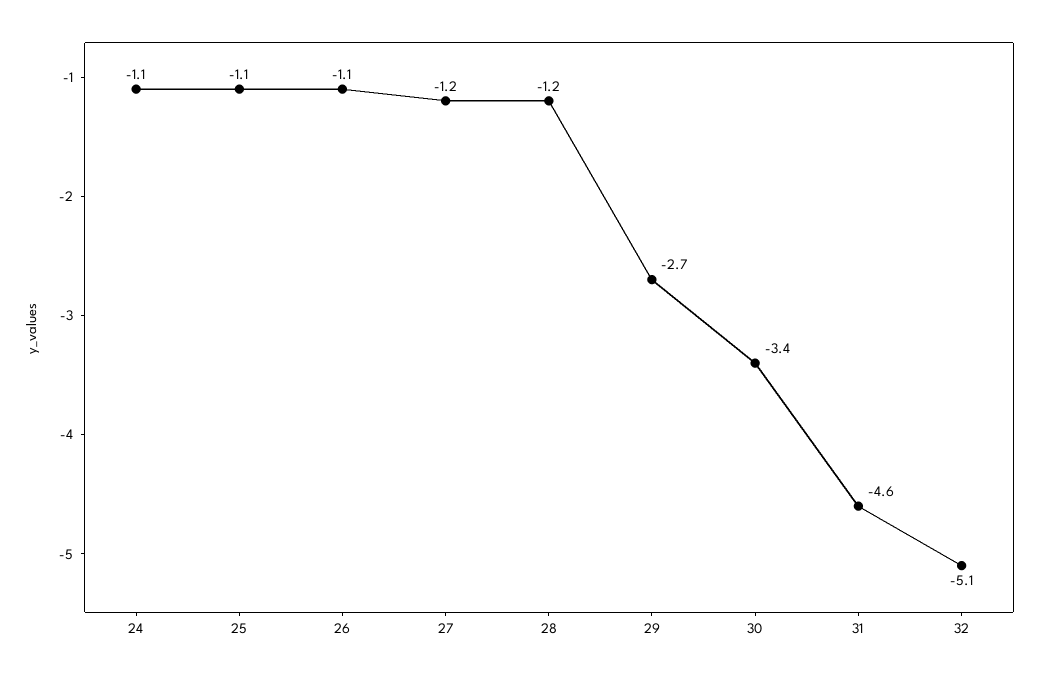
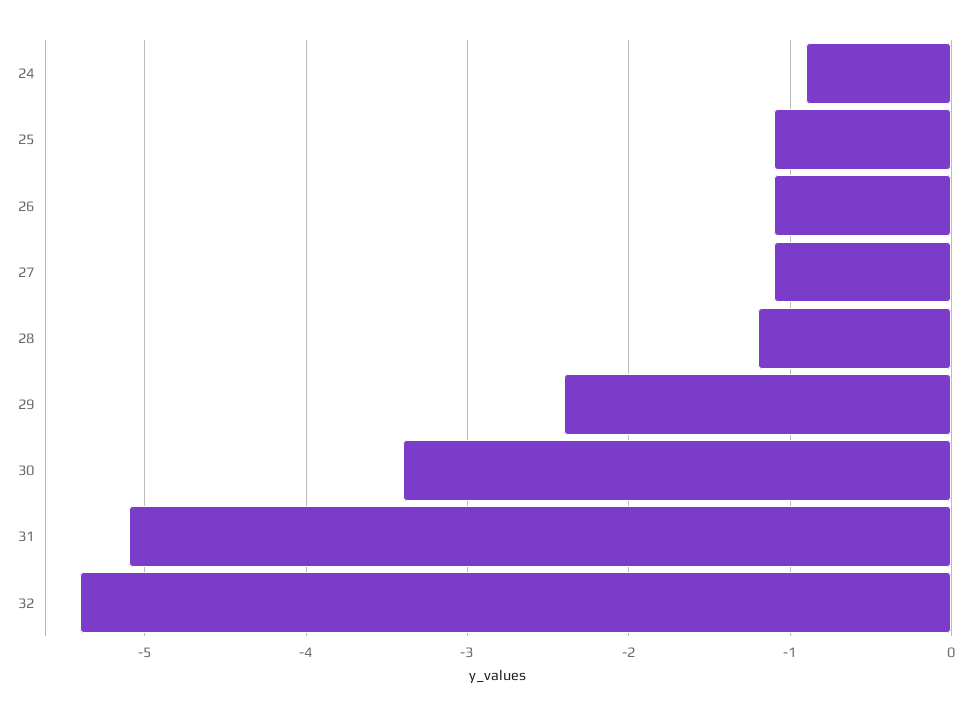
  {
-   "24": -1.1,
+   "24": -0.9,
    "25": -1.1,
    "26": -1.1,
-   "27": -1.2,
+   "27": -1.1,
    "28": -1.2,
-   "29": -2.7,
+   "29": -2.4,
    "30": -3.4,
-   "31": -4.6,
+   "31": -5.1,
-   "32": -5.1
+   "32": -5.4
  }

